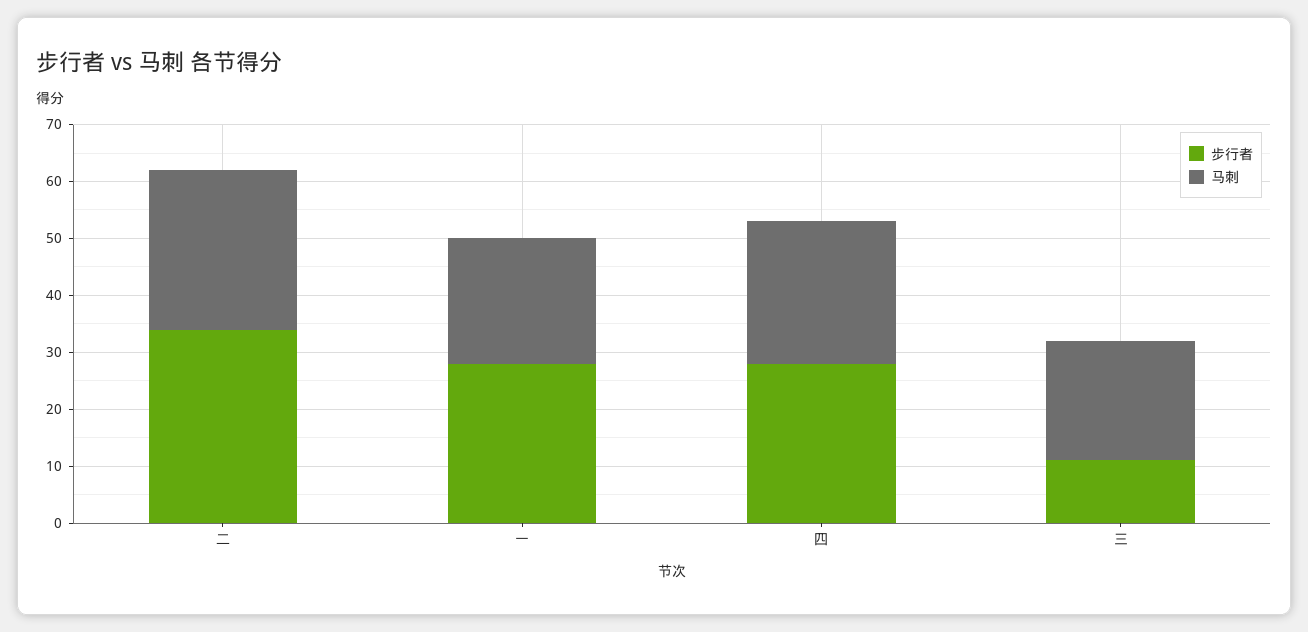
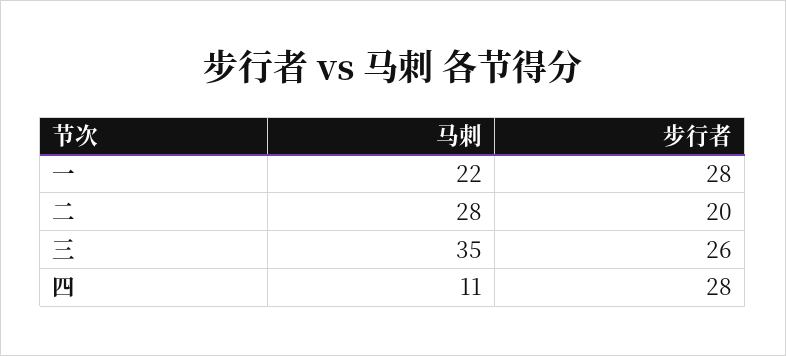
  {
    "步行者": {
-     "二": 35,
+     "二": 20,
      "一": 28,
      "四": 28,
-     "三": 10
+     "三": 26
    },
    "马刺": {
      "二": 28,
      "一": 22,
-     "四": 25,
+     "四": 11,
-     "三": 20
+     "三": 35
    }
  }

